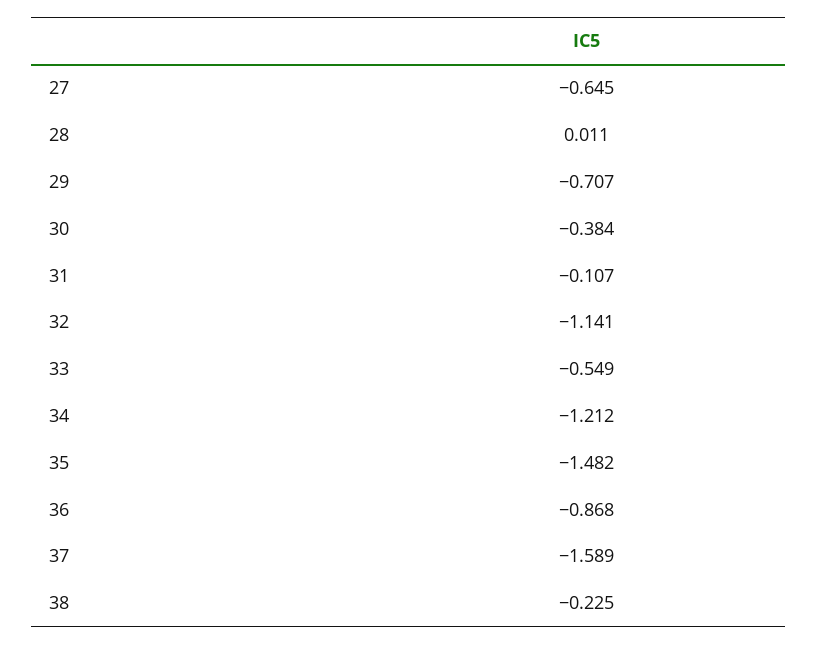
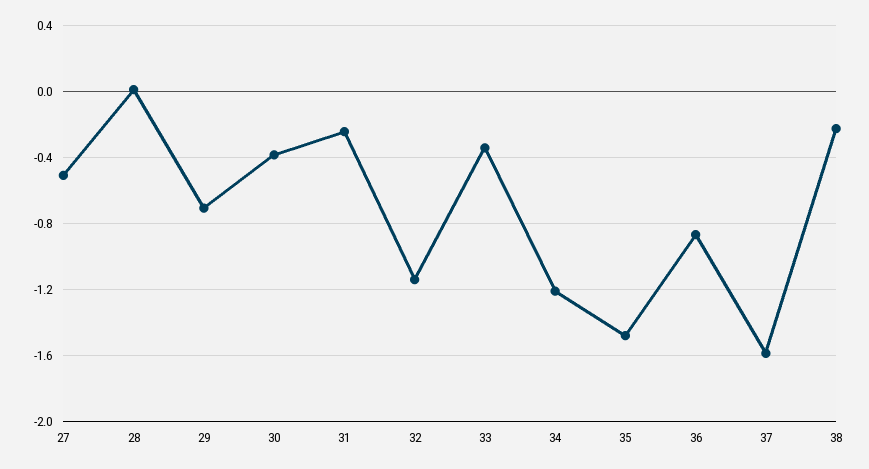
  {
-   "27": -0.645,
+   "27": -0.5,
    "28": 0.011,
    "29": -0.707,
    "30": -0.384,
-   "31": -0.107,
+   "31": -0.25,
    "32": -1.141,
-   "33": -0.549,
+   "33": -0.35,
    "34": -1.212,
    "35": -1.482,
    "36": -0.868,
    "37": -1.589,
    "38": -0.225
  }

